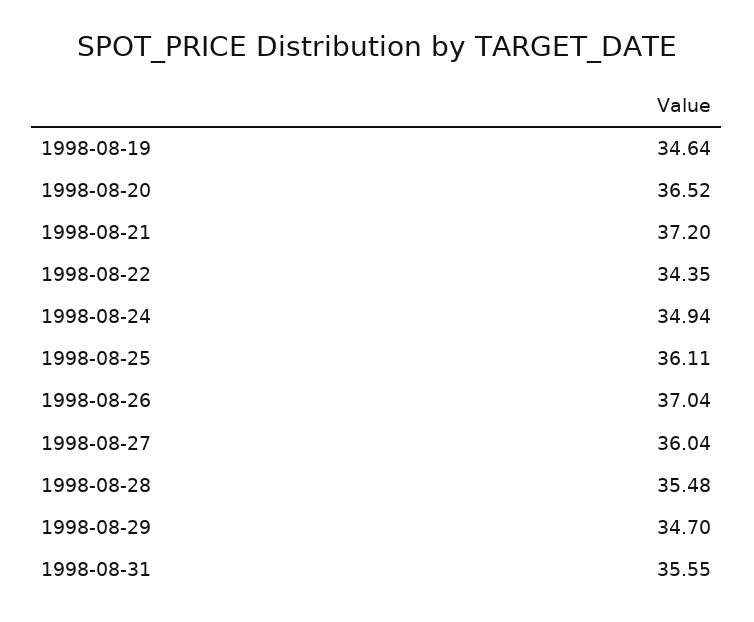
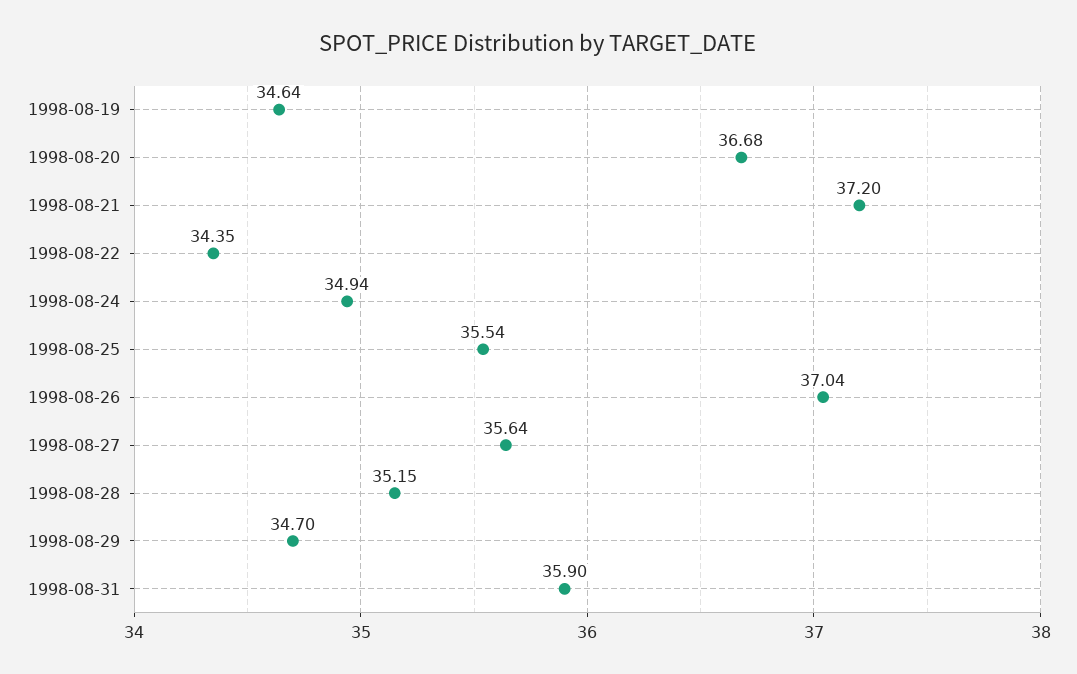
  {
    "1998-08-19": 34.64,
-   "1998-08-20": 36.52,
+   "1998-08-20": 36.68,
    "1998-08-21": 37.2,
    "1998-08-22": 34.35,
    "1998-08-24": 34.94,
-   "1998-08-25": 36.11,
+   "1998-08-25": 35.54,
    "1998-08-26": 37.04,
-   "1998-08-27": 36.04,
+   "1998-08-27": 35.64,
-   "1998-08-28": 35.48,
+   "1998-08-28": 35.15,
    "1998-08-29": 34.7,
-   "1998-08-31": 35.55
+   "1998-08-31": 35.9
  }

